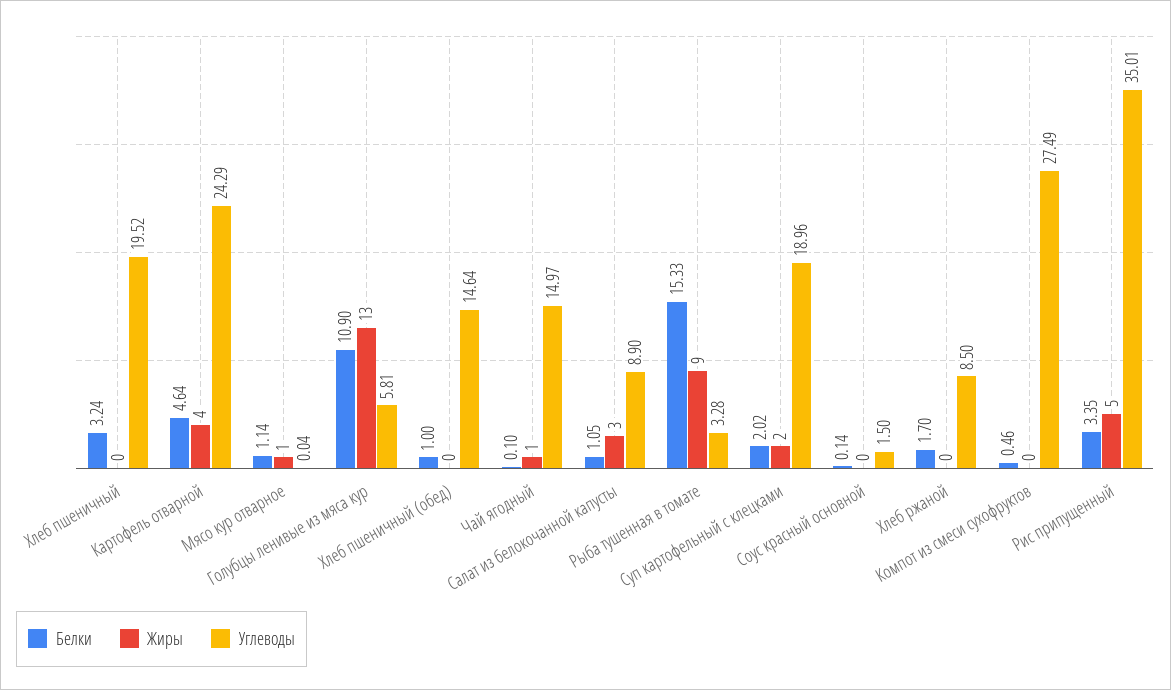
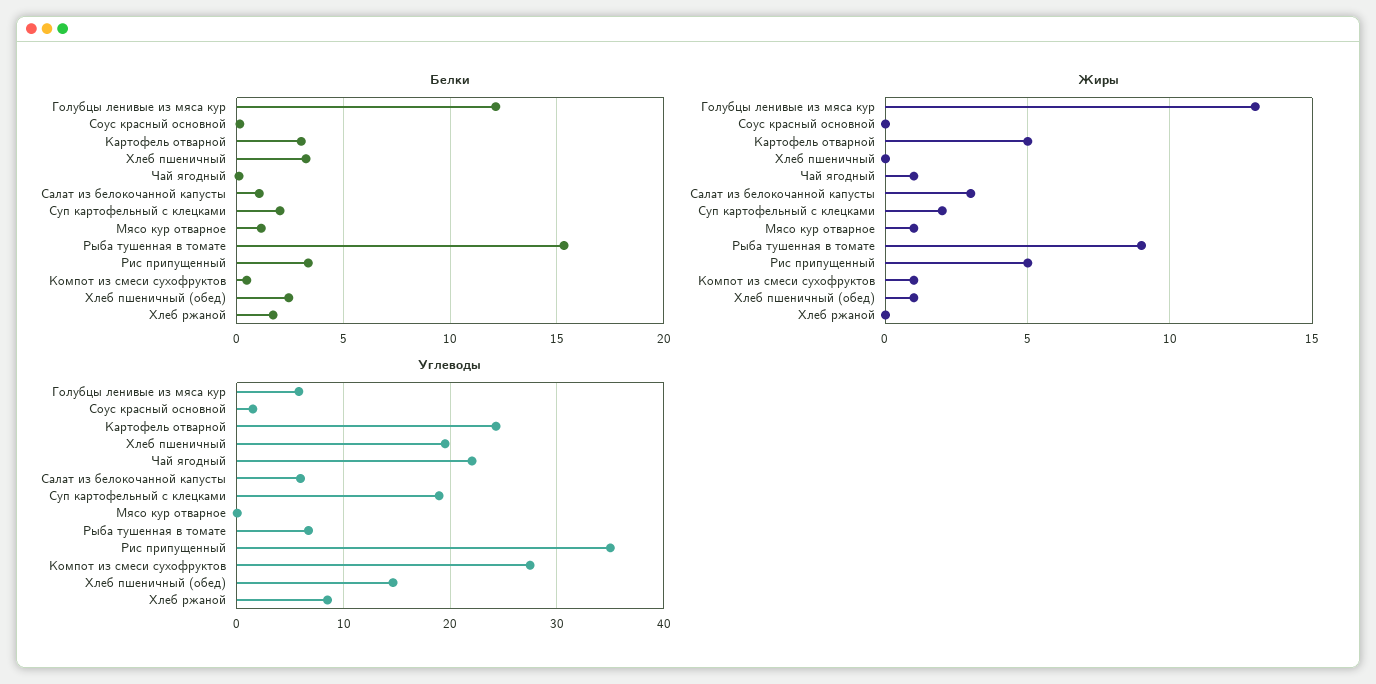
  {
    "Белки": {
      "Хлеб пшеничный": 3.24,
-     "Картофель отварной": 4.64,
+     "Картофель отварной": 3,
      "Мясо кур отварное": 1.14,
-     "Голубцы ленивые из мяса кур": 10.9,
+     "Голубцы ленивые из мяса кур": 12,
-     "Хлеб пшеничный (обед)": 1,
+     "Хлеб пшеничный (обед)": 2.5,
      "Чай ягодный": 0.1,
      "Салат из белокочанной капусты": 1.05,
      "Рыба тушенная в томате": 15.33,
      "Суп картофельный с клецками": 2.02,
      "Соус красный основной": 0.14,
      "Хлеб ржаной": 1.7,
      "Компот из смеси сухофруктов": 0.46,
      "Рис припущенный": 3.35
    },
    "Жиры": {
      "Хлеб пшеничный": 0,
-     "Картофель отварной": 4,
+     "Картофель отварной": 5,
      "Мясо кур отварное": 1,
      "Голубцы ленивые из мяса кур": 13,
-     "Хлеб пшеничный (обед)": 0,
+     "Хлеб пшеничный (обед)": 1,
      "Чай ягодный": 1,
      "Салат из белокочанной капусты": 3,
      "Рыба тушенная в томате": 9,
      "Суп картофельный с клецками": 2,
      "Соус красный основной": 0,
      "Хлеб ржаной": 0,
-     "Компот из смеси сухофруктов": 0,
+     "Компот из смеси сухофруктов": 1,
      "Рис припущенный": 5
    },
    "Углеводы": {
      "Хлеб пшеничный": 19.52,
      "Картофель отварной": 24.29,
      "Мясо кур отварное": 0.04,
      "Голубцы ленивые из мяса кур": 5.81,
      "Хлеб пшеничный (обед)": 14.64,
-     "Чай ягодный": 14.97,
+     "Чай ягодный": 22,
-     "Салат из белокочанной капусты": 8.9,
+     "Салат из белокочанной капусты": 6,
-     "Рыба тушенная в томате": 3.28,
+     "Рыба тушенная в томате": 7,
      "Суп картофельный с клецками": 18.96,
      "Соус красный основной": 1.5,
      "Хлеб ржаной": 8.5,
      "Компот из смеси сухофруктов": 27.49,
      "Рис припущенный": 35.01
    }
  }

